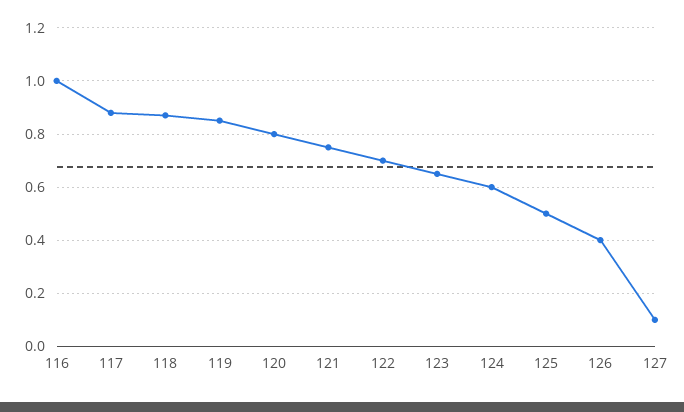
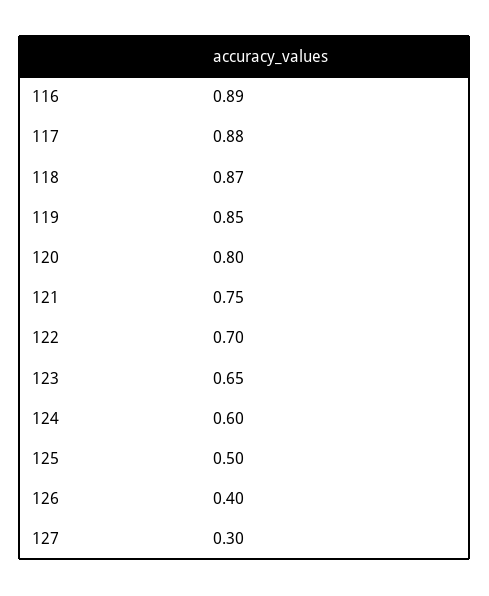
  {
-   "116": 1,
+   "116": 0.89,
    "117": 0.88,
    "118": 0.87,
    "119": 0.85,
    "120": 0.8,
    "121": 0.75,
    "122": 0.7,
    "123": 0.65,
    "124": 0.6,
    "125": 0.5,
    "126": 0.4,
-   "127": 0.1
+   "127": 0.3
  }

